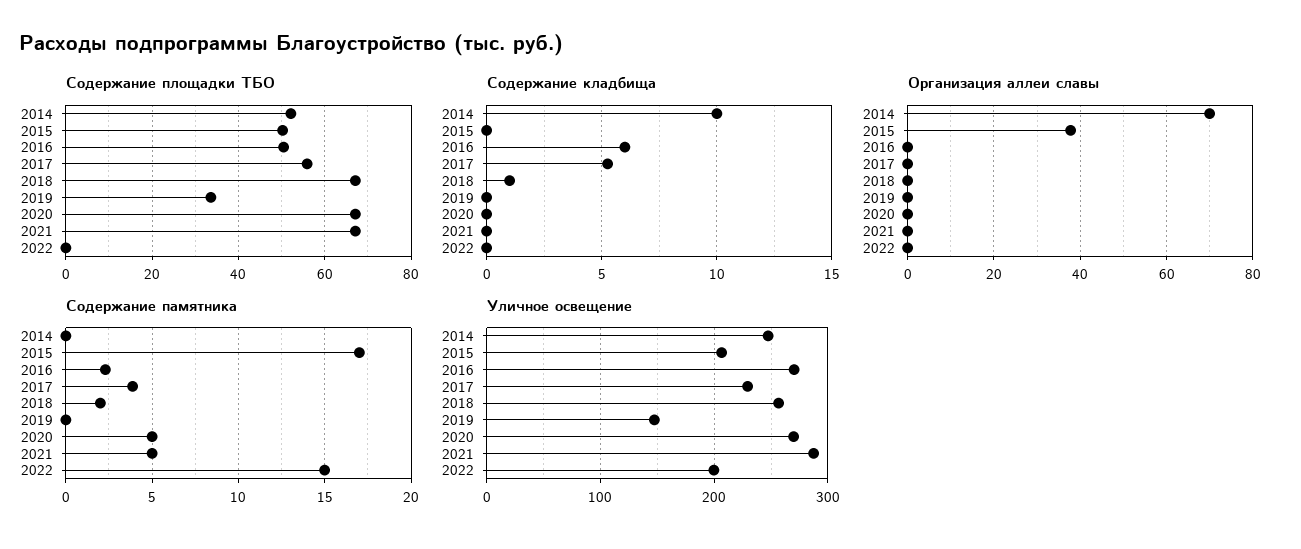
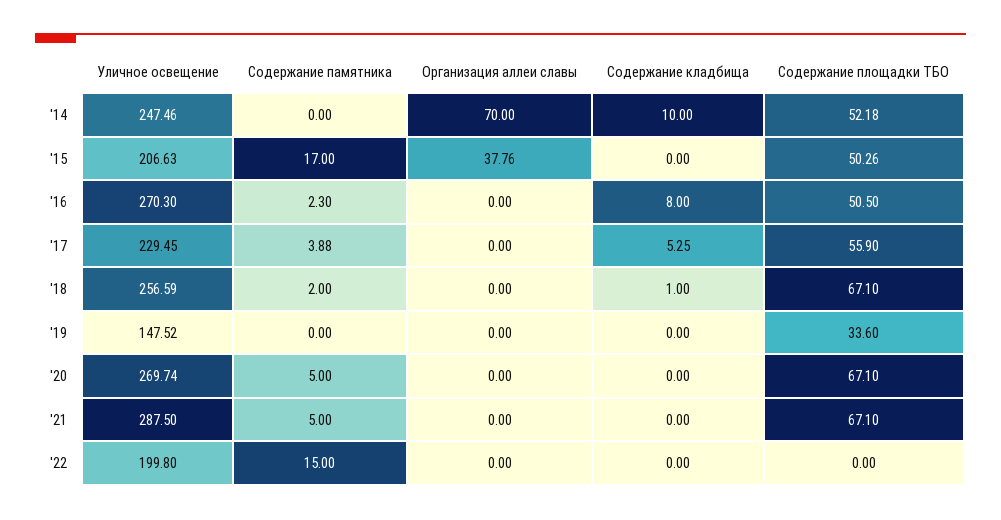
  {
    "Содержание площадки ТБО": {
      "2014": 52.18,
      "2015": 50.26,
      "2016": 50.5,
      "2017": 55.9,
      "2018": 67.1,
      "2019": 33.6,
      "2020": 67.1,
      "2021": 67.1,
      "2022": 0
    },
    "Содержание кладбища": {
      "2014": 10,
      "2015": 0,
-     "2016": 6,
+     "2016": 8,
      "2017": 5.25,
      "2018": 1,
      "2019": 0,
      "2020": 0,
      "2021": 0,
      "2022": 0
    },
    "Организация аллеи славы": {
      "2014": 70,
      "2015": 37.76,
      "2016": 0,
      "2017": 0,
      "2018": 0,
      "2019": 0,
      "2020": 0,
      "2021": 0,
      "2022": 0
    },
    "Содержание памятника": {
      "2014": 0,
      "2015": 17,
      "2016": 2.3,
      "2017": 3.88,
      "2018": 2,
      "2019": 0,
      "2020": 5,
      "2021": 5,
      "2022": 15
    },
    "Уличное освещение": {
      "2014": 247.46,
      "2015": 206.63,
      "2016": 270.3,
      "2017": 229.45,
      "2018": 256.59,
      "2019": 147.52,
      "2020": 269.74,
      "2021": 287.5,
      "2022": 199.8
    }
  }

